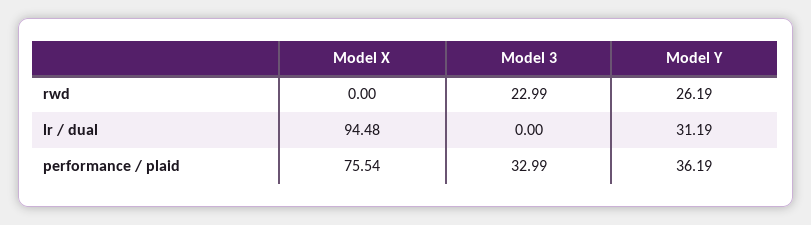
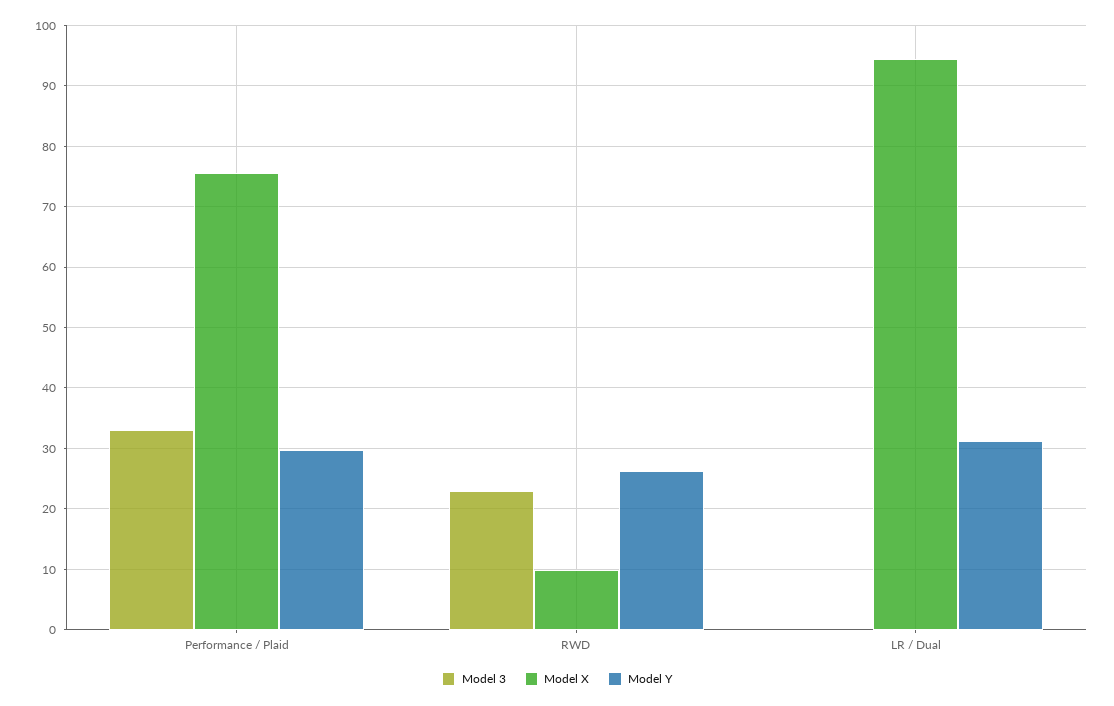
  {
    "Model X": {
-     "rwd": 0,
+     "rwd": 10,
      "lr / dual": 94.48,
      "performance / plaid": 75.54
    },
    "Model 3": {
      "rwd": 22.99,
      "lr / dual": 0,
      "performance / plaid": 32.99
    },
    "Model Y": {
      "rwd": 26.19,
      "lr / dual": 31.19,
-     "performance / plaid": 36.19
+     "performance / plaid": 30
    }
  }

